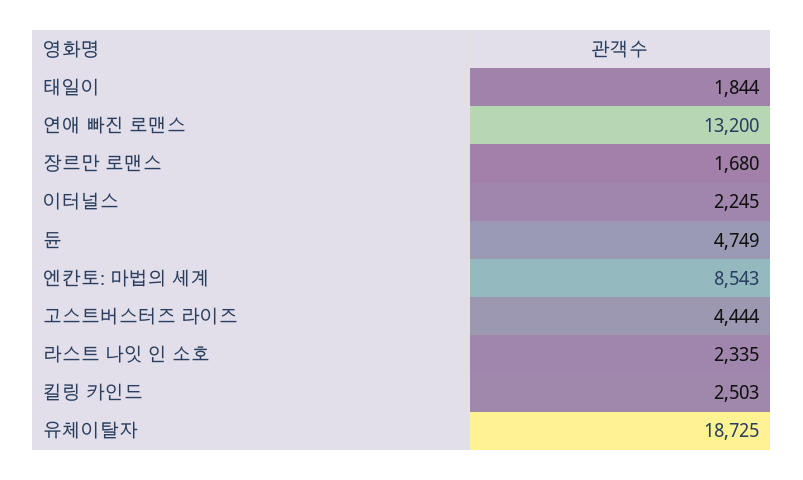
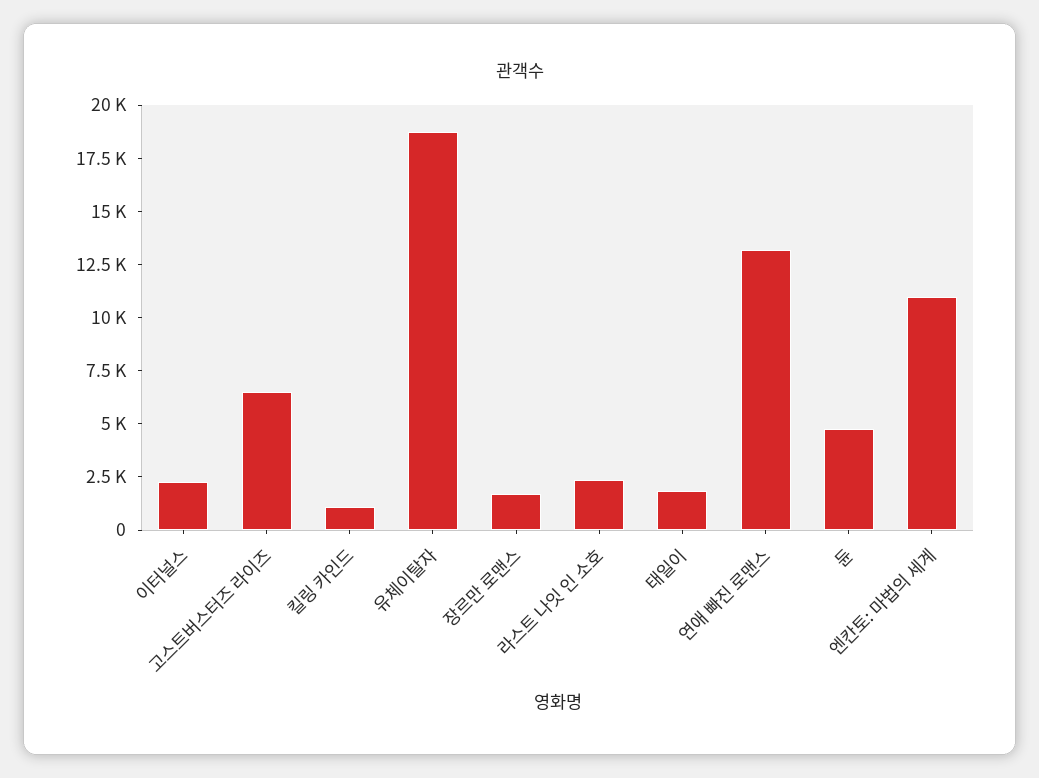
  {
    "태일이": 1844,
    "연애 빠진 로맨스": 13200,
    "장르만 로맨스": 1680,
    "이터널스": 2245,
    "듄": 4749,
-   "엔칸토: 마법의 세계": 8543,
+   "엔칸토: 마법의 세계": 11000,
-   "고스트버스터즈 라이즈": 4444,
+   "고스트버스터즈 라이즈": 6500,
    "라스트 나잇 인 소호": 2335,
-   "킬링 카인드": 2503,
+   "킬링 카인드": 1000,
    "유체이탈자": 18725
  }

